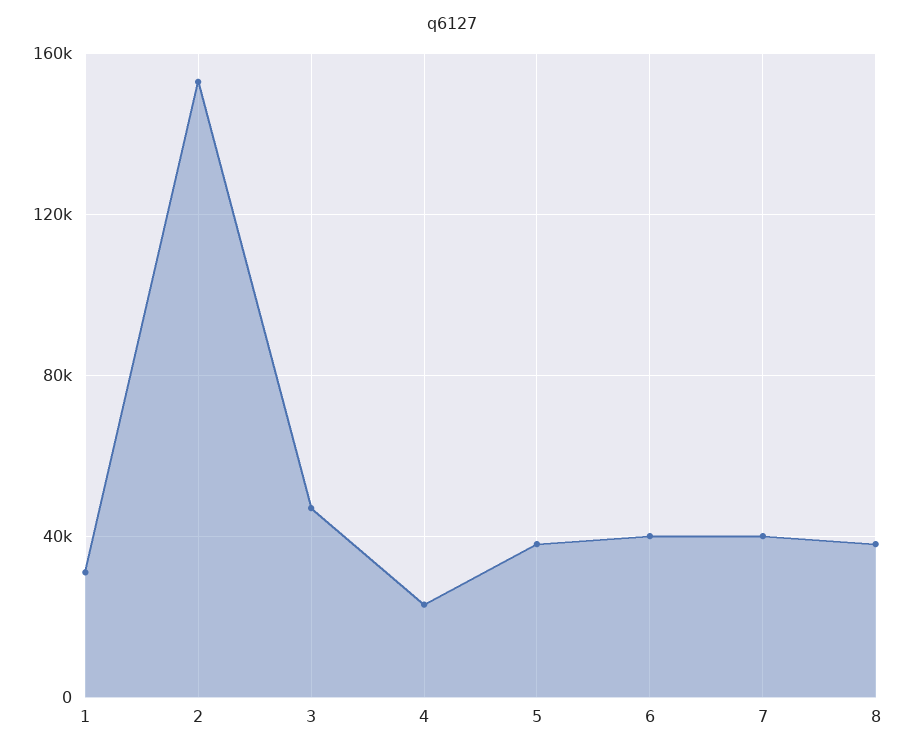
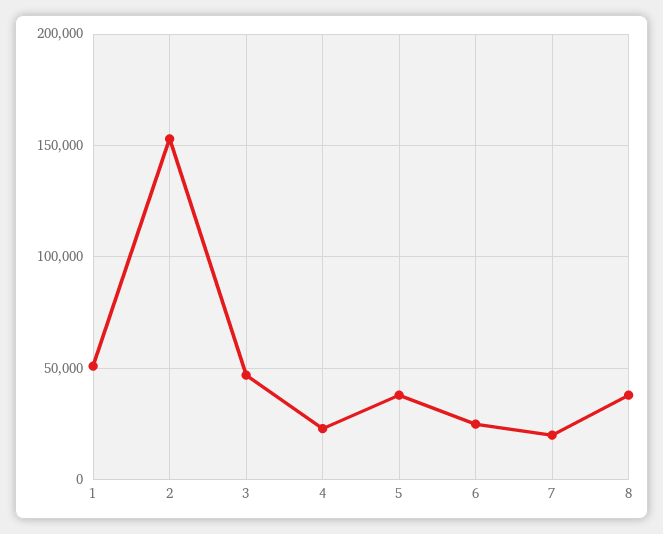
  {
-   "1": 30000,
+   "1": 50000,
    "2": 155000,
    "3": 45000,
    "4": 25000,
    "5": 40000,
-   "6": 40000,
+   "6": 25000,
-   "7": 40000,
+   "7": 20000,
    "8": 40000
  }

